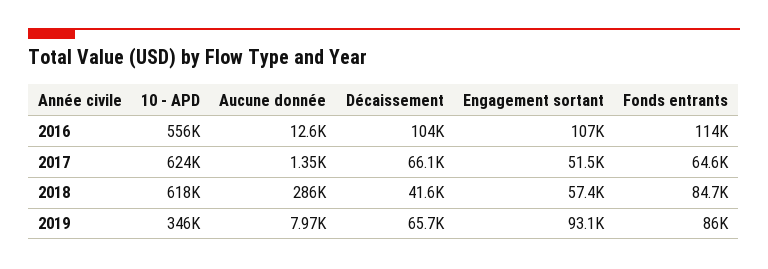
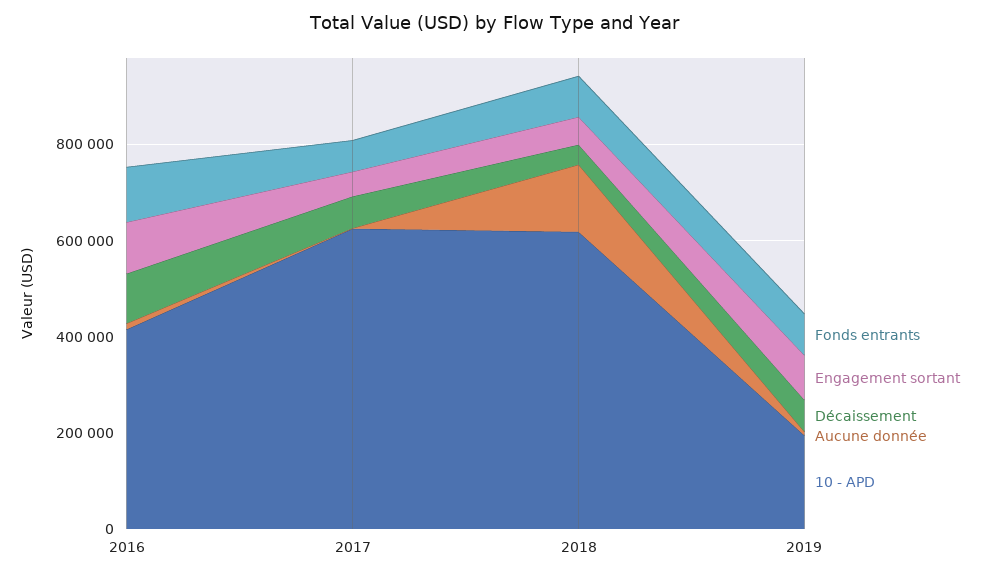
  {
    "10 - APD": {
-     "2016": 556000,
+     "2016": 400000,
      "2017": 624000,
      "2018": 618000,
-     "2019": 346000
+     "2019": 200000
    },
    "Aucune donnée": {
      "2016": 12600,
      "2017": 1350,
-     "2018": 286000,
+     "2018": 150000,
      "2019": 7970
    },
    "Décaissement": {
      "2016": 104000,
      "2017": 66100,
      "2018": 41600,
      "2019": 65700
    },
    "Engagement sortant": {
      "2016": 107000,
      "2017": 51500,
      "2018": 57400,
      "2019": 93100
    },
    "Fonds entrants": {
      "2016": 114000,
      "2017": 64600,
      "2018": 84700,
      "2019": 86000
    }
  }

